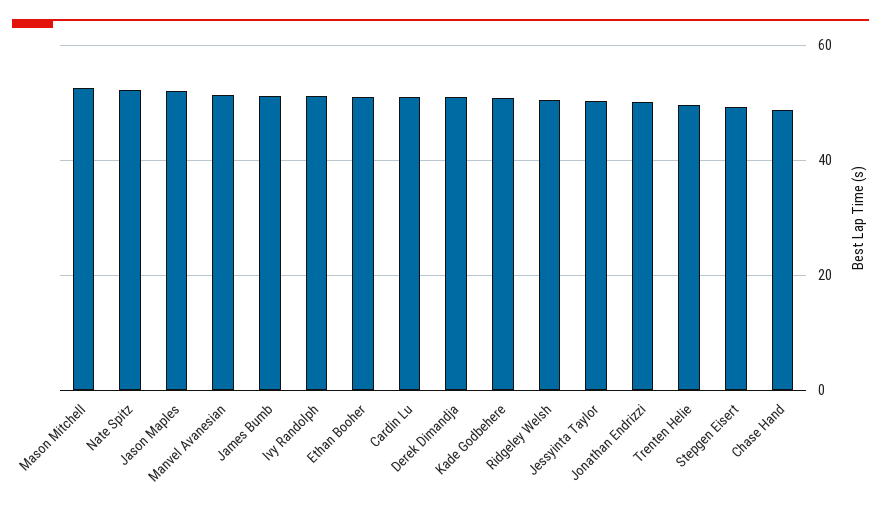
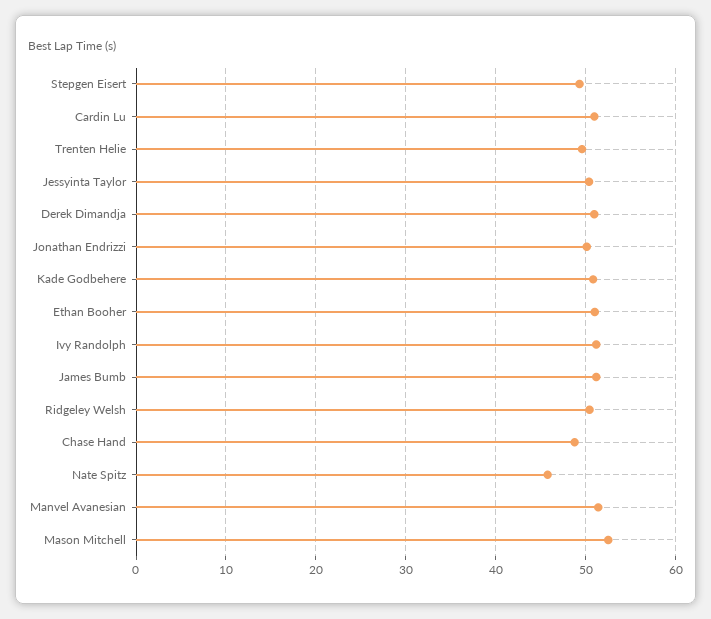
  {
    "Mason Mitchell": 52,
-   "Nate Spitz": 52,
+   "Nate Spitz": 46,
-   "Jason Maples": 52,
    "Manvel Avanesian": 51,
    "James Bumb": 51,
    "Ivy Randolph": 51,
    "Ethan Booher": 51,
    "Cardin Lu": 51,
    "Derek Dimandja": 51,
    "Kade Godbehere": 51,
    "Ridgeley Welsh": 50,
    "Jessyinta Taylor": 50,
    "Jonathan Endrizzi": 50,
    "Trenten Helie": 50,
    "Stepgen Eisert": 49,
    "Chase Hand": 49
  }

